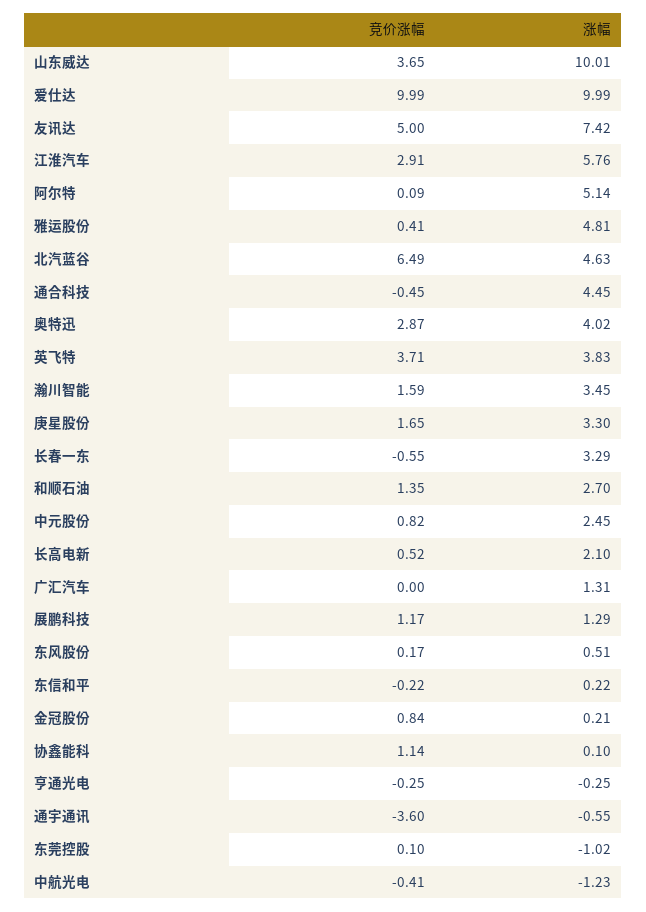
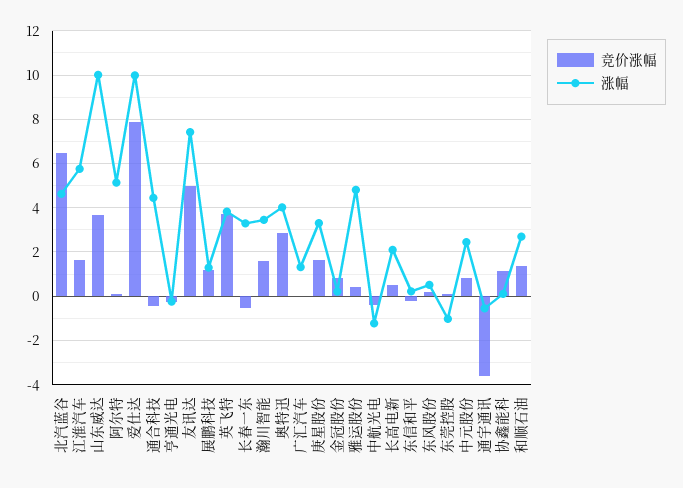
  {
    "竞价涨幅": {
      "山东威达": 3.65,
-     "爱仕达": 9.99,
+     "爱仕达": 8,
      "友讯达": 5,
-     "江淮汽车": 2.91,
+     "江淮汽车": 1.5,
      "阿尔特": 0.09,
      "雅运股份": 0.41,
      "北汽蓝谷": 6.49,
      "通合科技": -0.45,
      "奥特迅": 2.87,
      "英飞特": 3.71,
      "瀚川智能": 1.59,
      "庚星股份": 1.65,
      "长春一东": -0.55,
      "和顺石油": 1.35,
      "中元股份": 0.82,
      "长高电新": 0.52,
      "广汇汽车": 0,
      "展鹏科技": 1.17,
      "东风股份": 0.17,
      "东信和平": -0.22,
      "金冠股份": 0.84,
      "协鑫能科": 1.14,
      "亨通光电": -0.25,
      "通宇通讯": -3.6,
      "东莞控股": 0.1,
      "中航光电": -0.41
    },
    "涨幅": {
      "山东威达": 10.01,
      "爱仕达": 9.99,
      "友讯达": 7.42,
      "江淮汽车": 5.76,
      "阿尔特": 5.14,
      "雅运股份": 4.81,
      "北汽蓝谷": 4.63,
      "通合科技": 4.45,
      "奥特迅": 4.02,
      "英飞特": 3.83,
      "瀚川智能": 3.45,
      "庚星股份": 3.3,
      "长春一东": 3.29,
      "和顺石油": 2.7,
      "中元股份": 2.45,
      "长高电新": 2.1,
      "广汇汽车": 1.31,
      "展鹏科技": 1.29,
      "东风股份": 0.51,
      "东信和平": 0.22,
      "金冠股份": 0.21,
      "协鑫能科": 0.1,
      "亨通光电": -0.25,
      "通宇通讯": -0.55,
      "东莞控股": -1.02,
      "中航光电": -1.23
    }
  }

